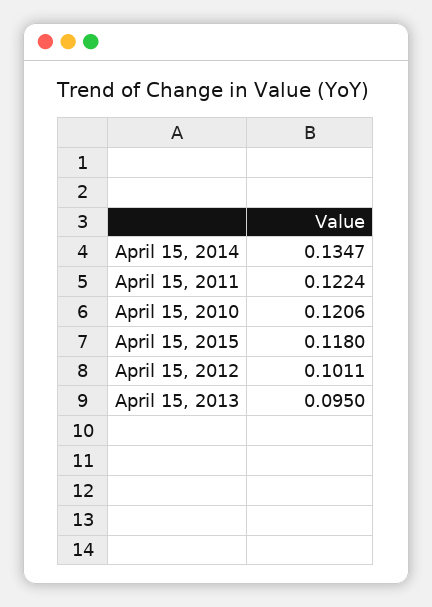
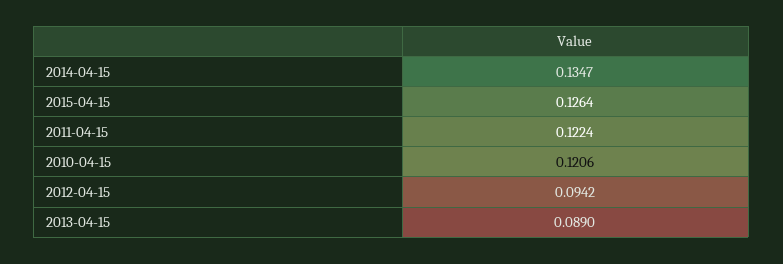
  {
    "April 15, 2014": 0.1347,
    "April 15, 2011": 0.1224,
    "April 15, 2010": 0.1206,
-   "April 15, 2015": 0.118,
+   "April 15, 2015": 0.1264,
-   "April 15, 2012": 0.1011,
+   "April 15, 2012": 0.0942,
-   "April 15, 2013": 0.095
+   "April 15, 2013": 0.089
  }

